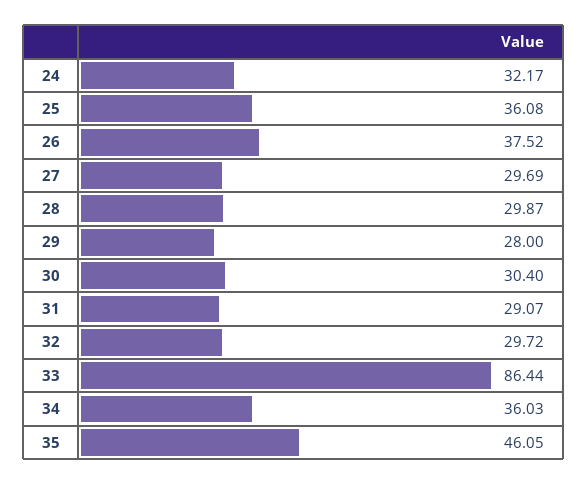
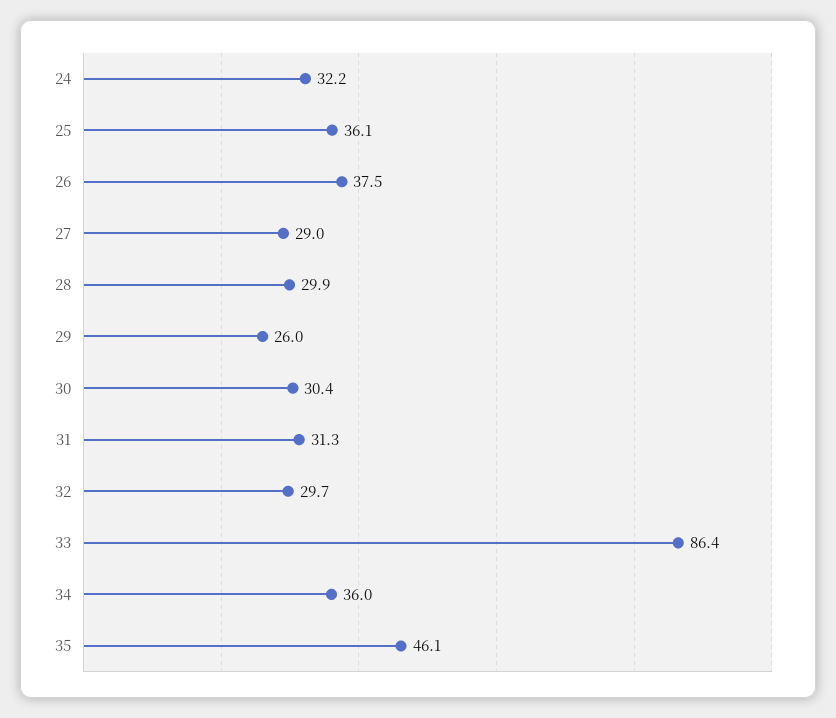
  {
    "24": 32.17,
    "25": 36.08,
    "26": 37.52,
-   "27": 29.69,
+   "27": 29,
    "28": 29.87,
-   "29": 28,
+   "29": 26,
    "30": 30.4,
-   "31": 29.07,
+   "31": 31.3,
    "32": 29.72,
    "33": 86.44,
    "34": 36.03,
    "35": 46.05
  }

